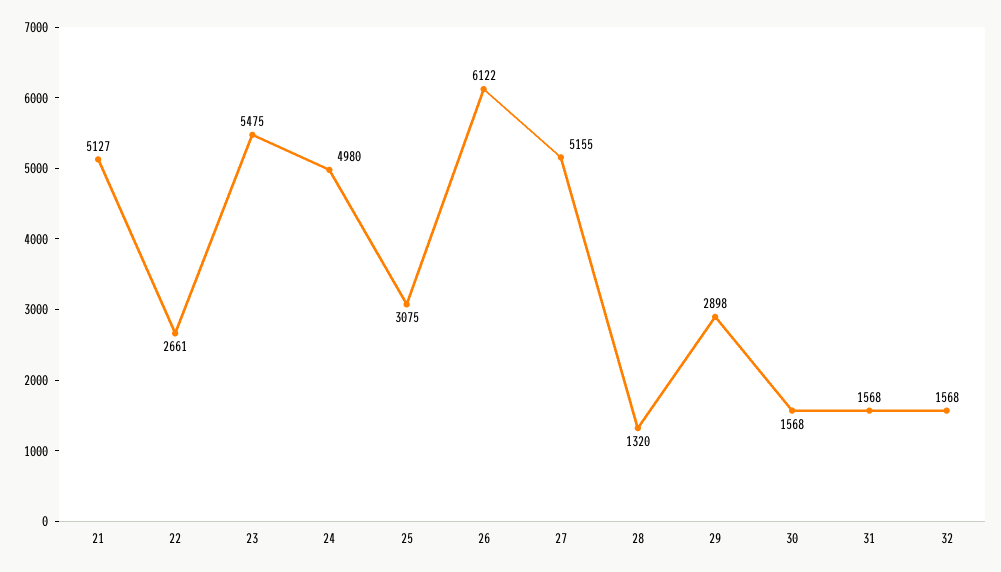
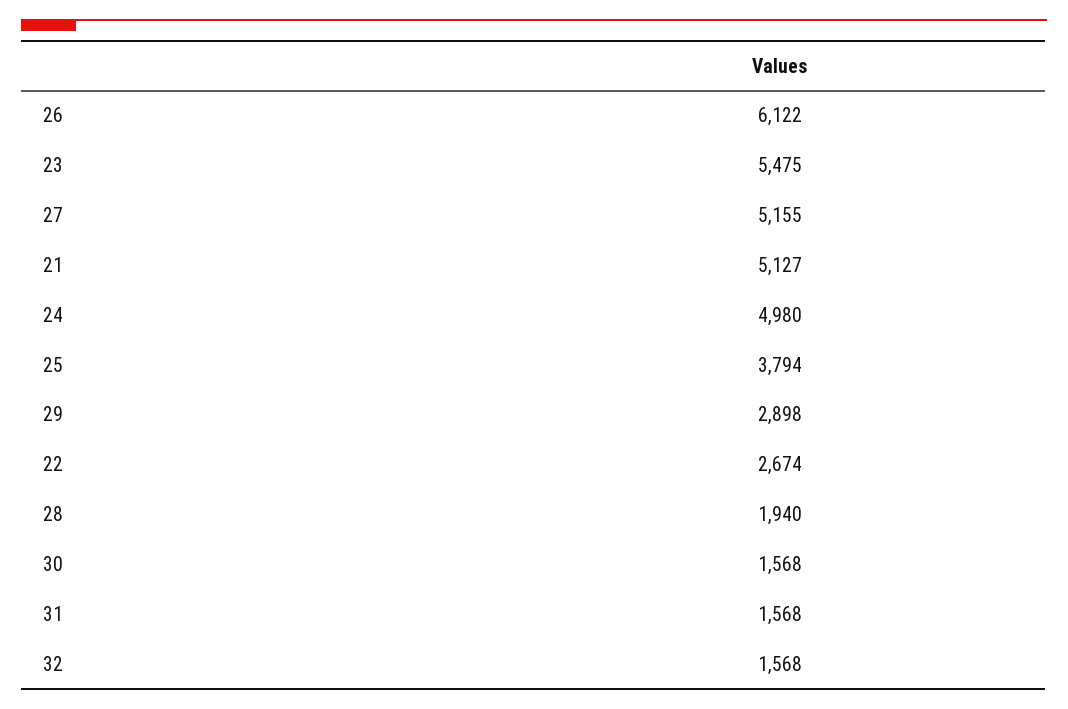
  {
    "21": 5127,
-   "22": 2661,
+   "22": 2674,
    "23": 5475,
    "24": 4980,
-   "25": 3075,
+   "25": 3794,
    "26": 6122,
    "27": 5155,
-   "28": 1320,
+   "28": 1940,
    "29": 2898,
    "30": 1568,
    "31": 1568,
    "32": 1568
  }

